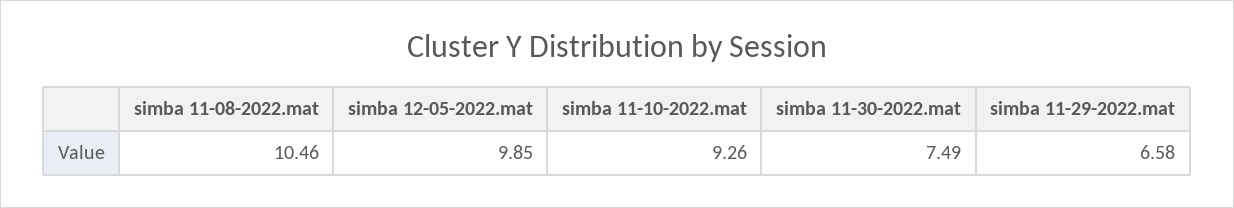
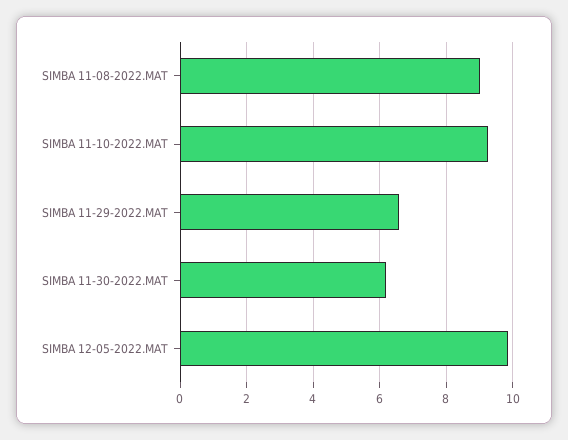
  {
-   "simba 11-08-2022.mat": 10.46,
+   "simba 11-08-2022.mat": 9,
    "simba 12-05-2022.mat": 9.85,
    "simba 11-10-2022.mat": 9.26,
-   "simba 11-30-2022.mat": 7.49,
+   "simba 11-30-2022.mat": 6.2,
    "simba 11-29-2022.mat": 6.58
  }

